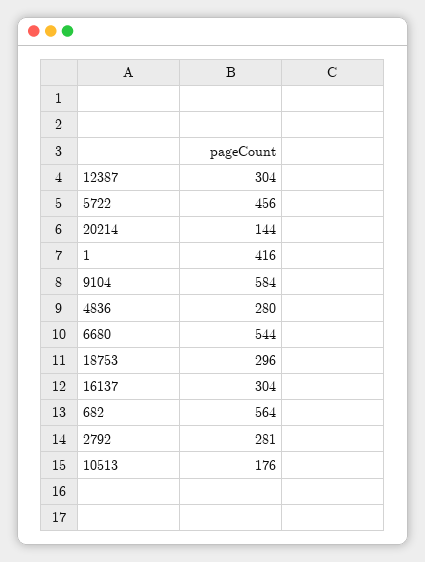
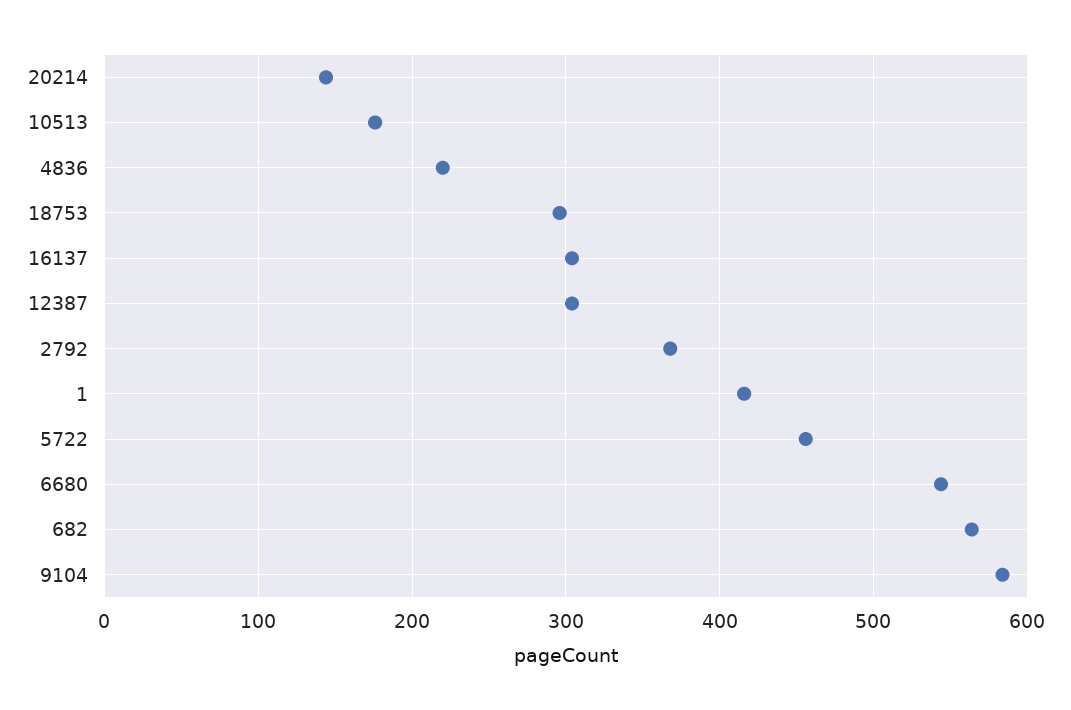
  {
    "12387": 304,
    "5722": 456,
    "20214": 144,
    "1": 416,
    "9104": 584,
-   "4836": 280,
+   "4836": 220,
    "6680": 544,
    "18753": 296,
    "16137": 304,
    "682": 564,
-   "2792": 281,
+   "2792": 370,
    "10513": 176
  }

